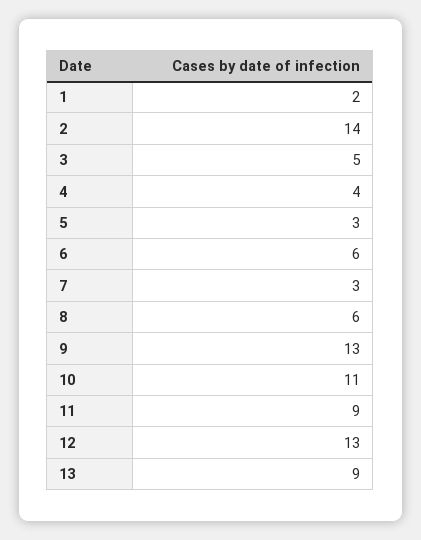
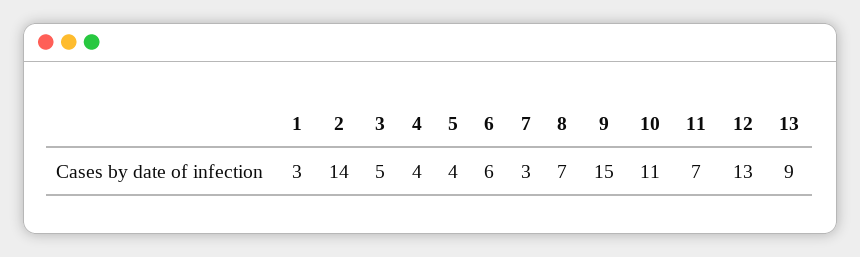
  {
-   "1": 2,
+   "1": 3,
    "2": 14,
    "3": 5,
    "4": 4,
-   "5": 3,
+   "5": 4,
    "6": 6,
    "7": 3,
-   "8": 6,
+   "8": 7,
-   "9": 13,
+   "9": 15,
    "10": 11,
-   "11": 9,
+   "11": 7,
    "12": 13,
    "13": 9
  }

